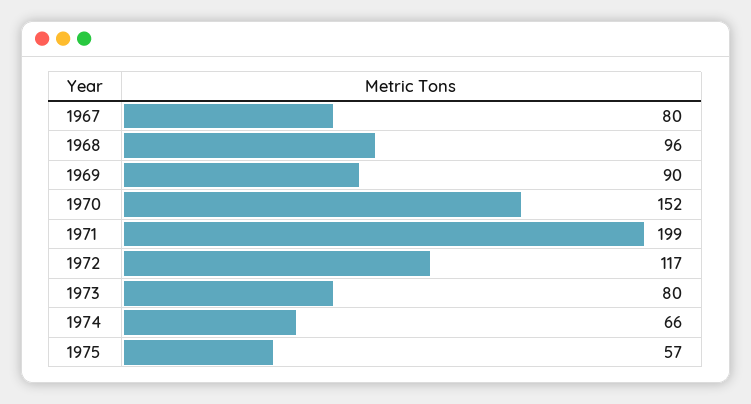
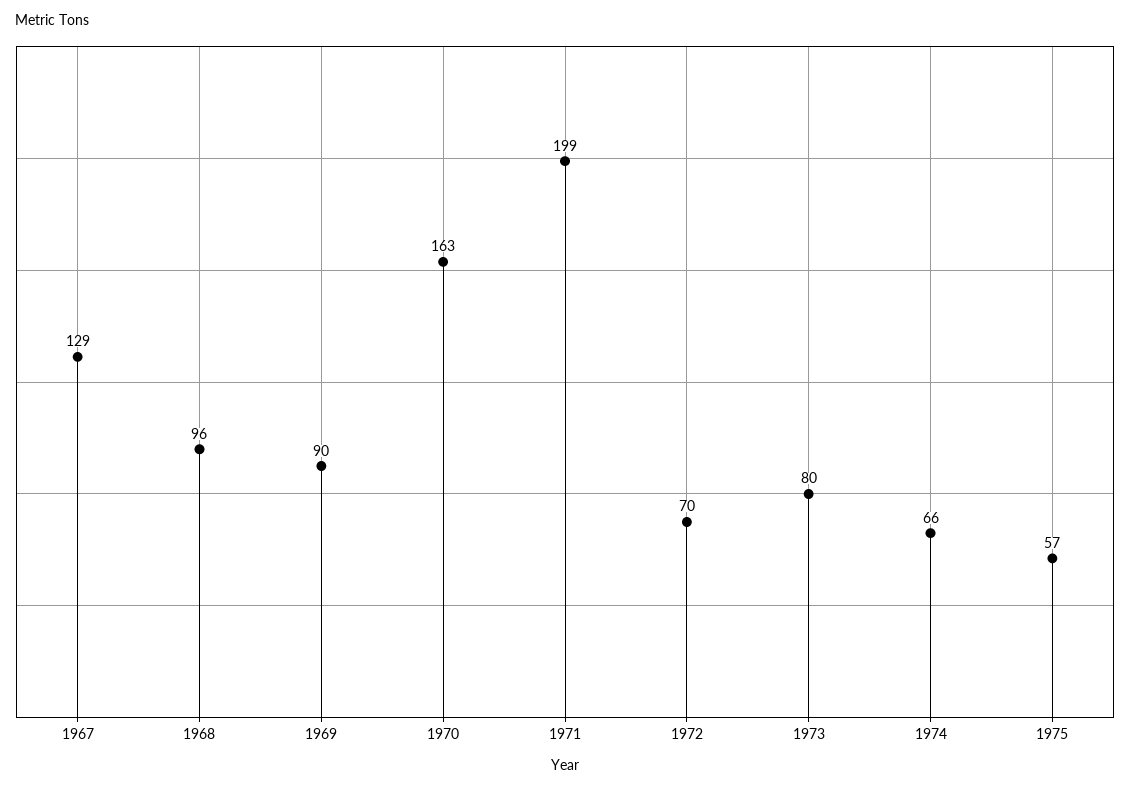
  {
-   "1967": 80,
+   "1967": 129,
    "1968": 96,
    "1969": 90,
-   "1970": 152,
+   "1970": 163,
    "1971": 199,
-   "1972": 117,
+   "1972": 70,
    "1973": 80,
    "1974": 66,
    "1975": 57
  }

